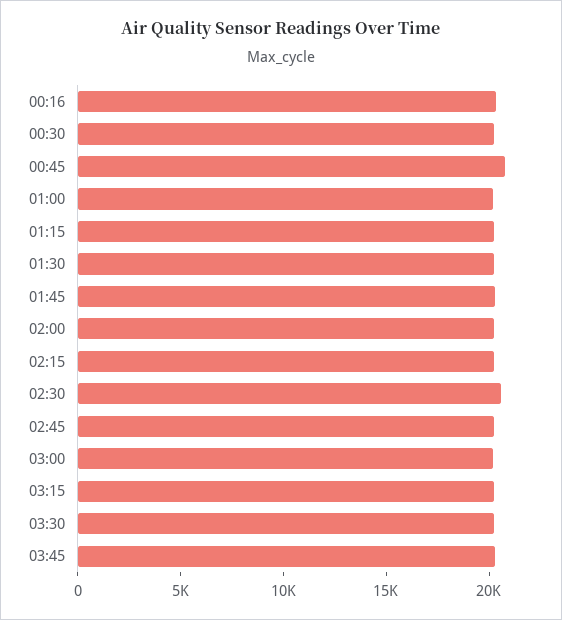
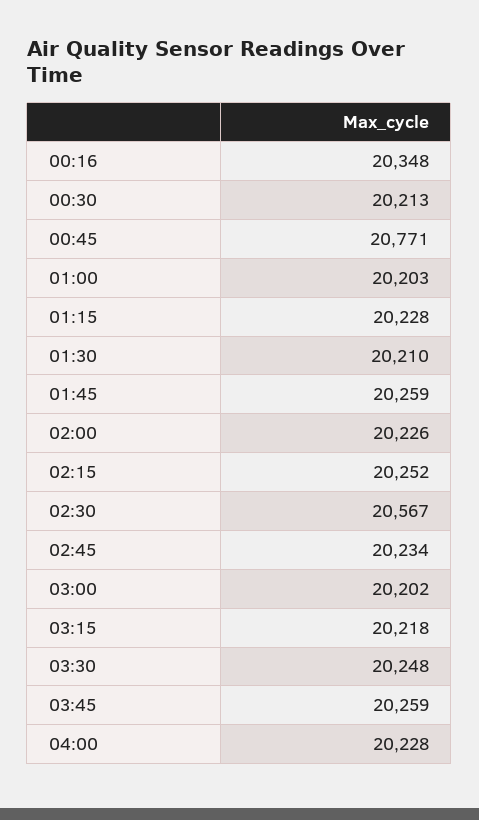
  {
    "00:16": 20348,
    "00:30": 20213,
    "00:45": 20771,
    "01:00": 20203,
    "01:15": 20228,
    "01:30": 20210,
    "01:45": 20259,
    "02:00": 20226,
    "02:15": 20252,
    "02:30": 20567,
    "02:45": 20234,
    "03:00": 20202,
    "03:15": 20218,
    "03:30": 20248,
-   "03:45": 20259
+   "03:45": 20259,
+   "04:00": 20228
  }

